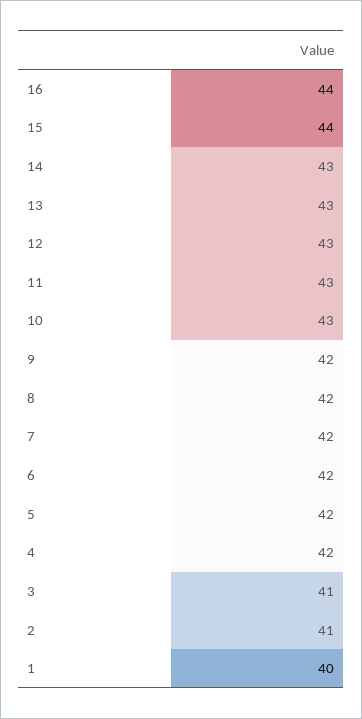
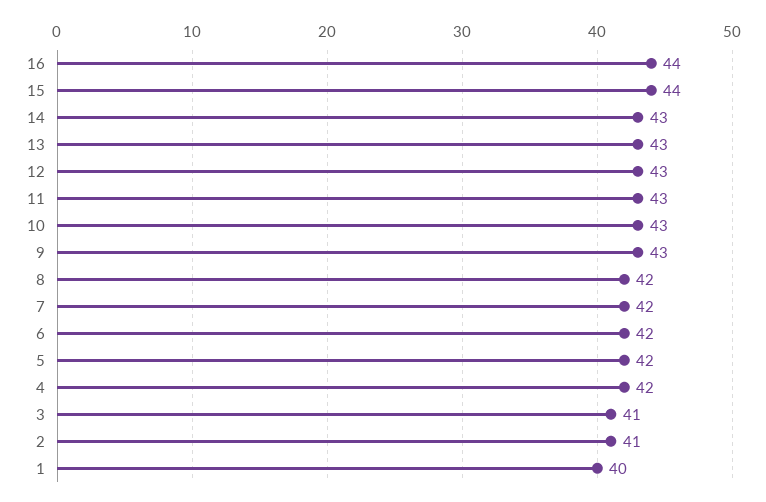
  {
    "16": 44,
    "15": 44,
    "14": 43,
    "13": 43,
    "12": 43,
    "11": 43,
    "10": 43,
-   "9": 42,
+   "9": 43,
    "8": 42,
    "7": 42,
    "6": 42,
    "5": 42,
    "4": 42,
    "3": 41,
    "2": 41,
    "1": 40
  }

